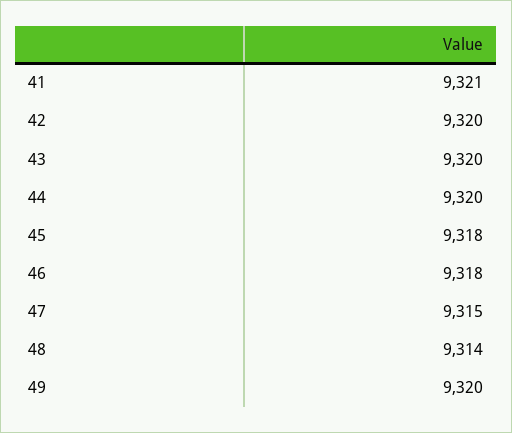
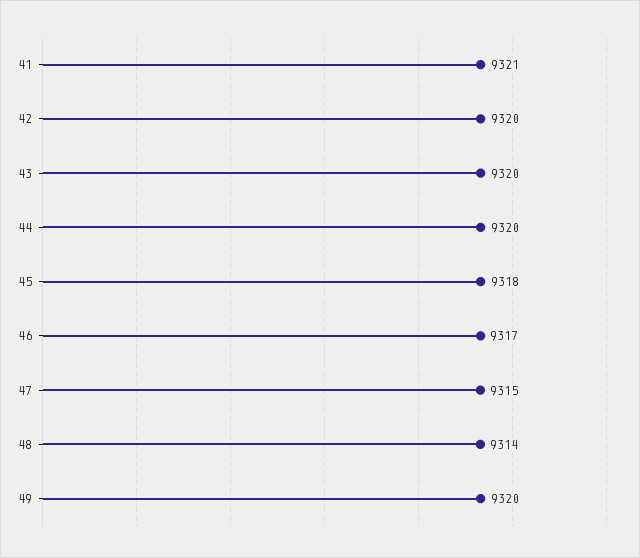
  {
    "41": 9321,
    "42": 9320,
    "43": 9320,
    "44": 9320,
    "45": 9318,
-   "46": 9318,
+   "46": 9317,
    "47": 9315,
    "48": 9314,
    "49": 9320
  }

